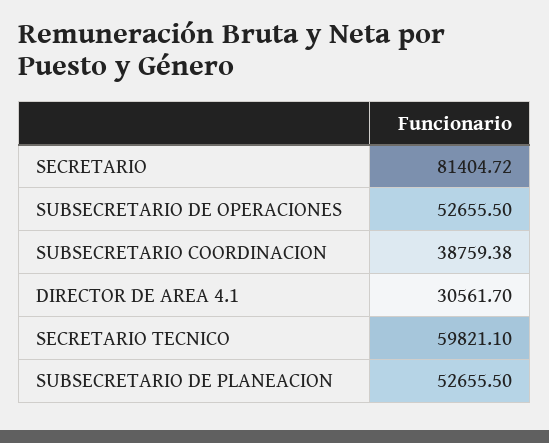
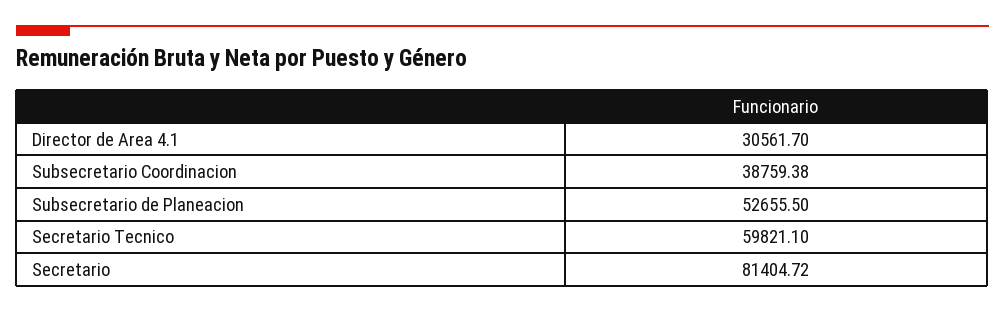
  {
    "SECRETARIO": 81404.72,
-   "SUBSECRETARIO DE OPERACIONES": 52655.5,
    "SUBSECRETARIO COORDINACION": 38759.38,
    "DIRECTOR DE AREA 4.1": 30561.7,
    "SECRETARIO TECNICO": 59821.1,
    "SUBSECRETARIO DE PLANEACION": 52655.5
  }

